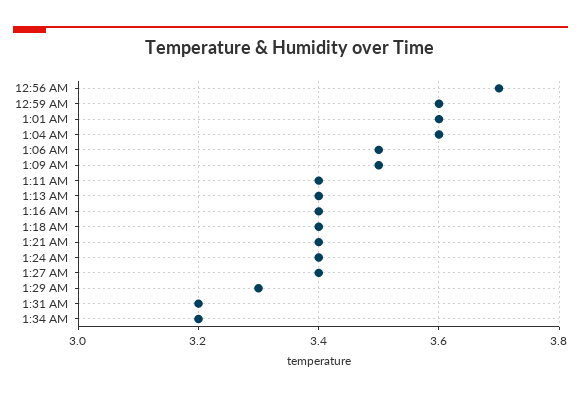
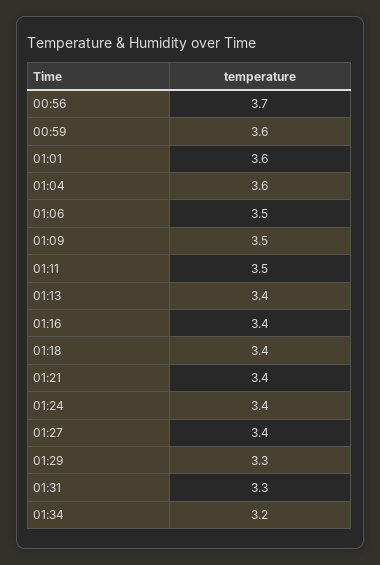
  {
    "12:56 AM": 3.7,
    "12:59 AM": 3.6,
    "1:01 AM": 3.6,
    "1:04 AM": 3.6,
    "1:06 AM": 3.5,
    "1:09 AM": 3.5,
-   "1:11 AM": 3.4,
+   "1:11 AM": 3.5,
    "1:13 AM": 3.4,
    "1:16 AM": 3.4,
    "1:18 AM": 3.4,
    "1:21 AM": 3.4,
    "1:24 AM": 3.4,
    "1:27 AM": 3.4,
    "1:29 AM": 3.3,
-   "1:31 AM": 3.2,
+   "1:31 AM": 3.3,
    "1:34 AM": 3.2
  }

